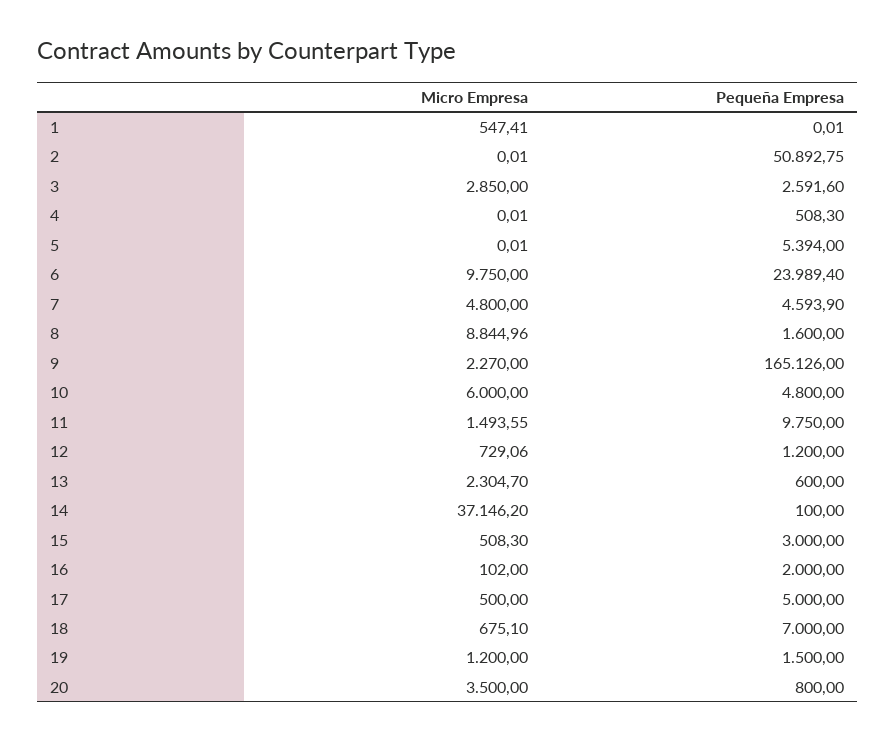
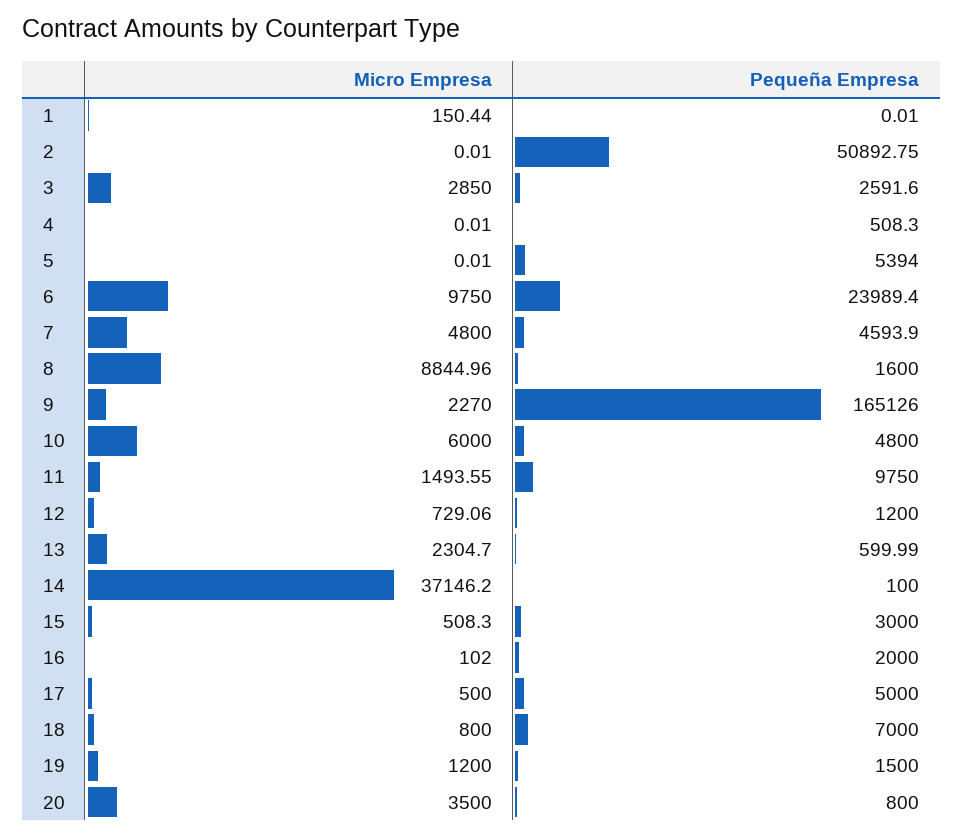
  {
    "Micro Empresa": {
-     "1": 547.41,
+     "1": 150.44,
      "2": 0.01,
      "3": 2850,
      "4": 0.01,
      "5": 0.01,
      "6": 9750,
      "7": 4800,
      "8": 8844.96,
      "9": 2270,
      "10": 6000,
      "11": 1493.55,
      "12": 729.06,
      "13": 2304.7,
      "14": 37146.2,
      "15": 508.3,
      "16": 102,
      "17": 500,
-     "18": 675.1,
+     "18": 800,
      "19": 1200,
      "20": 3500
    },
    "Pequeña Empresa": {
      "1": 0.01,
      "2": 50892.75,
      "3": 2591.6,
      "4": 508.3,
      "5": 5394,
      "6": 23989.4,
      "7": 4593.9,
      "8": 1600,
      "9": 165126,
      "10": 4800,
      "11": 9750,
      "12": 1200,
-     "13": 600,
+     "13": 599.99,
      "14": 100,
      "15": 3000,
      "16": 2000,
      "17": 5000,
      "18": 7000,
      "19": 1500,
      "20": 800
    }
  }

